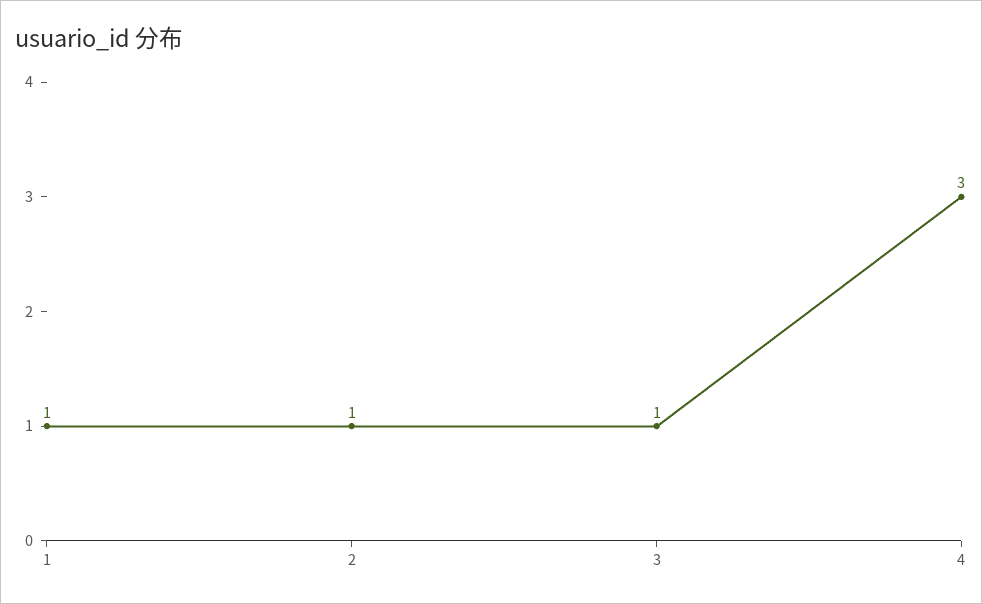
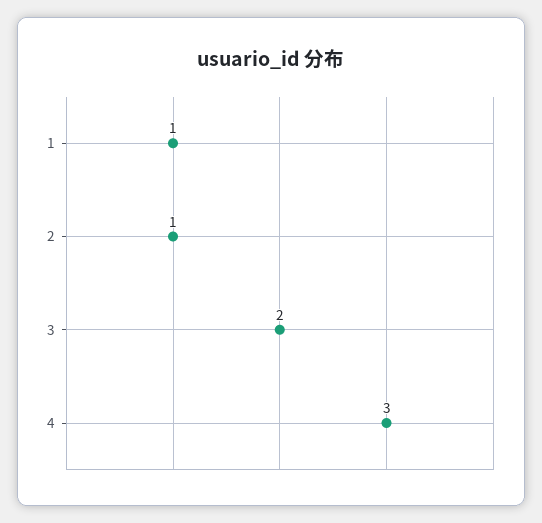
  {
    "1": 1,
    "2": 1,
-   "3": 1,
+   "3": 2,
    "4": 3
  }

